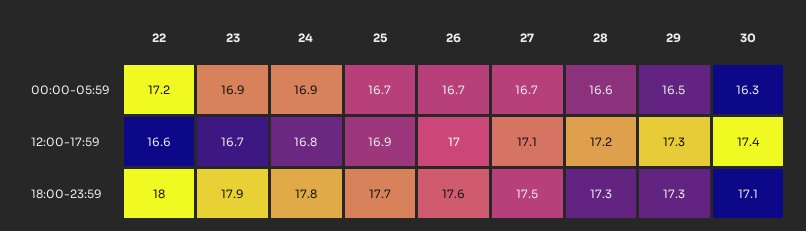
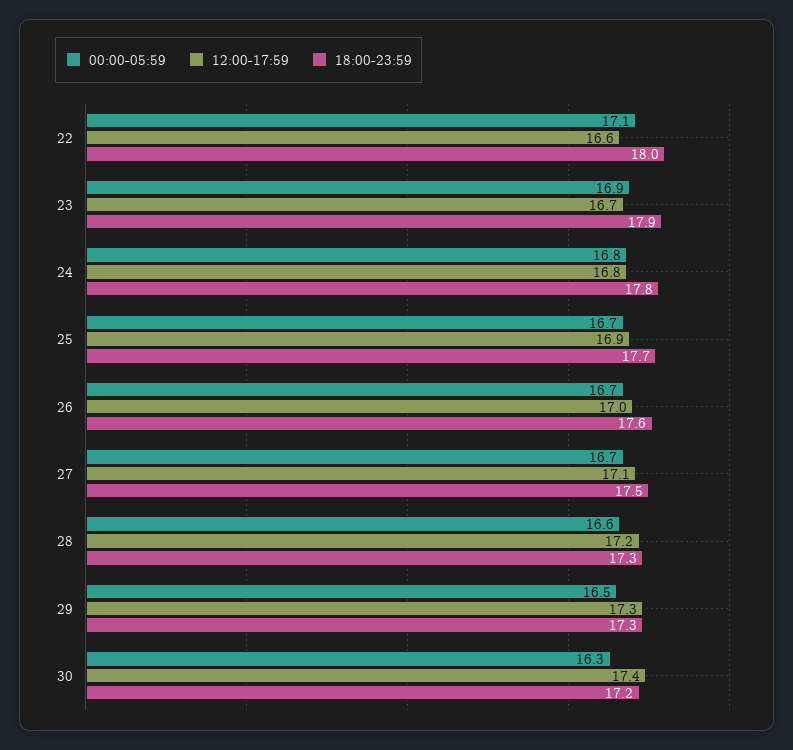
  {
    "00:00-05:59": {
-     "22": 17.2,
+     "22": 17.1,
      "23": 16.9,
-     "24": 16.9,
+     "24": 16.8,
      "25": 16.7,
      "26": 16.7,
      "27": 16.7,
      "28": 16.6,
      "29": 16.5,
      "30": 16.3
    },
    "12:00-17:59": {
      "22": 16.6,
      "23": 16.7,
      "24": 16.8,
      "25": 16.9,
      "26": 17,
      "27": 17.1,
      "28": 17.2,
      "29": 17.3,
      "30": 17.4
    },
    "18:00-23:59": {
      "22": 18,
      "23": 17.9,
      "24": 17.8,
      "25": 17.7,
      "26": 17.6,
      "27": 17.5,
      "28": 17.3,
      "29": 17.3,
-     "30": 17.1
+     "30": 17.2
    }
  }

